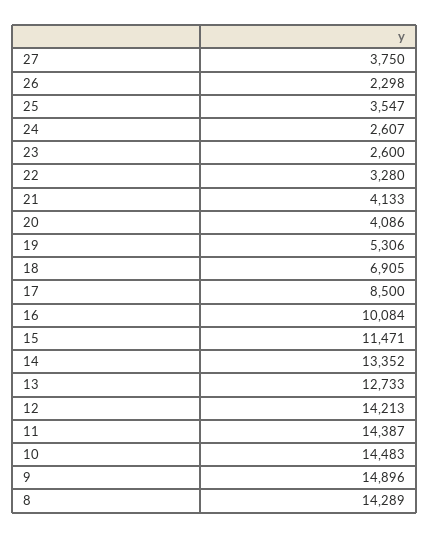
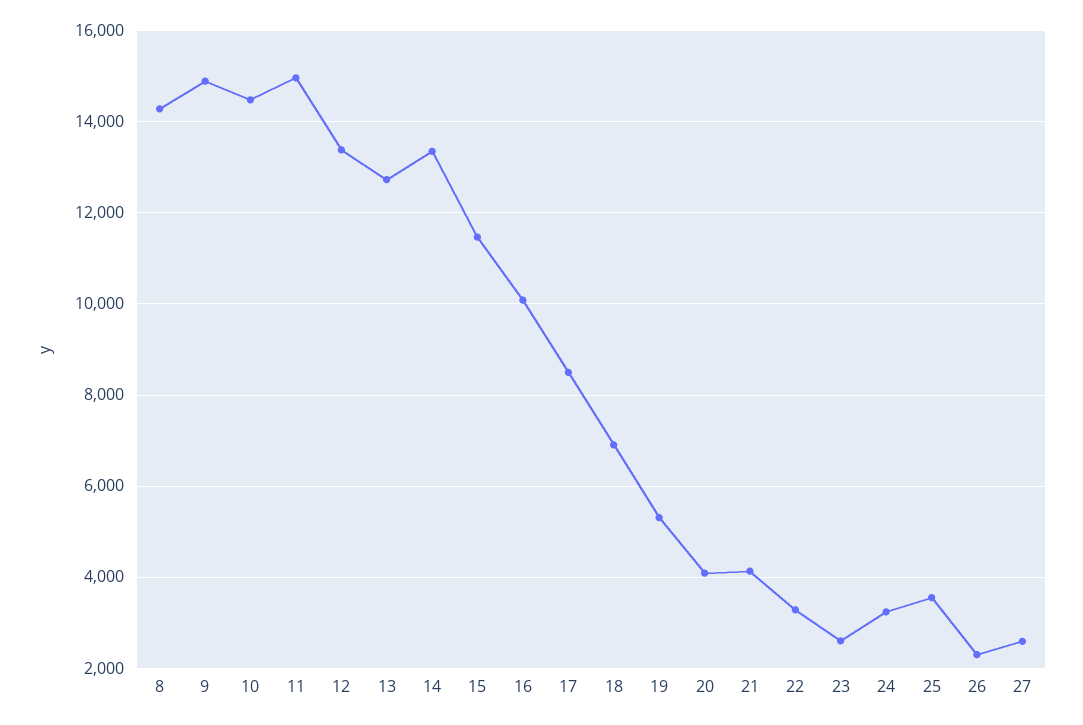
  {
-   "27": 3750,
+   "27": 2600,
    "26": 2298,
    "25": 3547,
-   "24": 2607,
+   "24": 3200,
    "23": 2600,
    "22": 3280,
    "21": 4133,
    "20": 4086,
    "19": 5306,
    "18": 6905,
    "17": 8500,
    "16": 10084,
    "15": 11471,
    "14": 13352,
    "13": 12733,
-   "12": 14213,
+   "12": 13400,
-   "11": 14387,
+   "11": 15000,
    "10": 14483,
    "9": 14896,
    "8": 14289
  }

